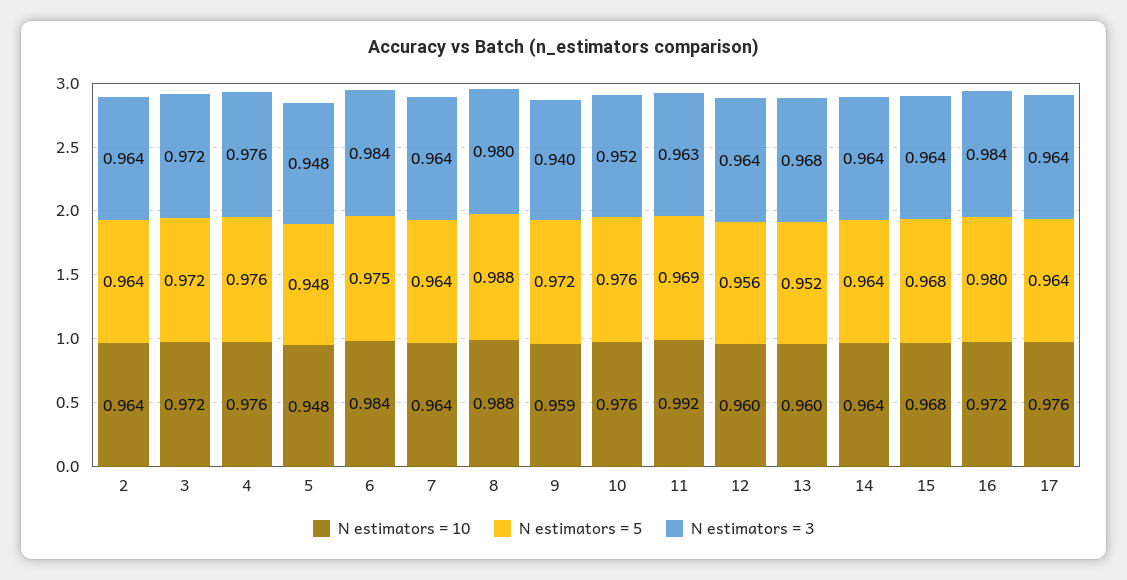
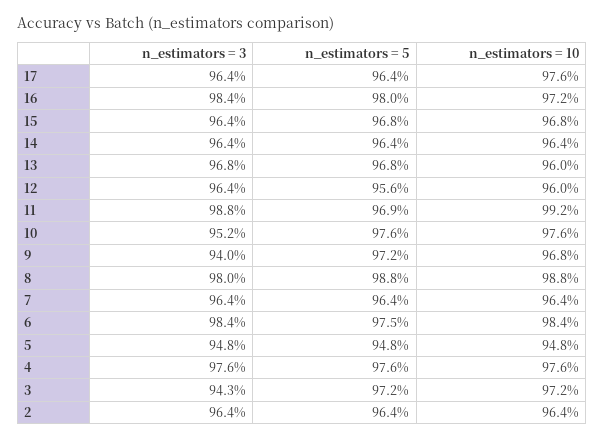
  {
    "N estimators = 10": {
      "2": 0.964,
      "3": 0.972,
      "4": 0.976,
      "5": 0.948,
      "6": 0.984,
      "7": 0.964,
      "8": 0.988,
-     "9": 0.959,
+     "9": 0.968,
      "10": 0.976,
      "11": 0.992,
      "12": 0.96,
      "13": 0.96,
      "14": 0.964,
      "15": 0.968,
      "16": 0.972,
      "17": 0.976
    },
    "N estimators = 5": {
      "2": 0.964,
      "3": 0.972,
      "4": 0.976,
      "5": 0.948,
      "6": 0.975,
      "7": 0.964,
      "8": 0.988,
      "9": 0.972,
      "10": 0.976,
      "11": 0.969,
      "12": 0.956,
-     "13": 0.952,
+     "13": 0.968,
      "14": 0.964,
      "15": 0.968,
      "16": 0.98,
      "17": 0.964
    },
    "N estimators = 3": {
      "2": 0.964,
-     "3": 0.972,
+     "3": 0.943,
      "4": 0.976,
      "5": 0.948,
      "6": 0.984,
      "7": 0.964,
      "8": 0.98,
      "9": 0.94,
      "10": 0.952,
-     "11": 0.963,
+     "11": 0.988,
      "12": 0.964,
      "13": 0.968,
      "14": 0.964,
      "15": 0.964,
      "16": 0.984,
      "17": 0.964
    }
  }

